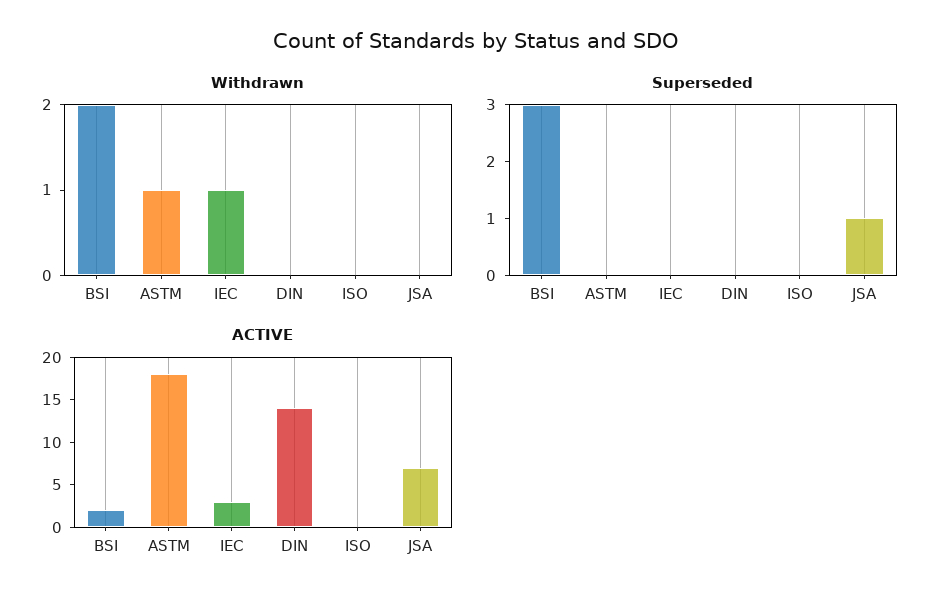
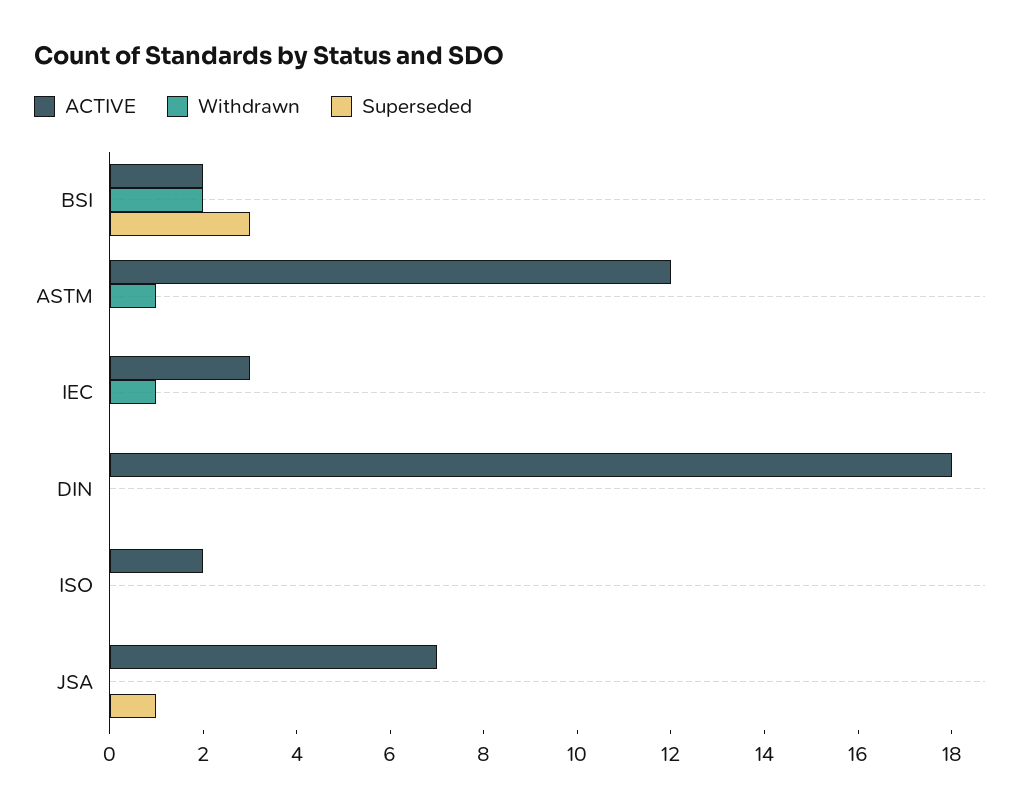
  {
    "Withdrawn": {
      "BSI": 2,
      "ASTM": 1,
      "IEC": 1,
      "DIN": 0,
      "ISO": 0,
      "JSA": 0
    },
    "Superseded": {
      "BSI": 3,
      "ASTM": 0,
      "IEC": 0,
      "DIN": 0,
      "ISO": 0,
      "JSA": 1
    },
    "ACTIVE": {
      "BSI": 2,
-     "ASTM": 18,
+     "ASTM": 12,
      "IEC": 3,
-     "DIN": 14,
+     "DIN": 18,
-     "ISO": 0,
+     "ISO": 2,
      "JSA": 7
    }
  }

